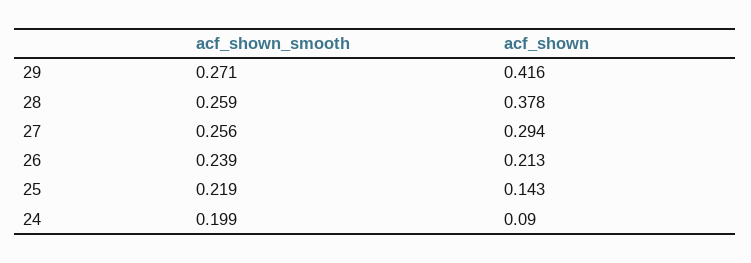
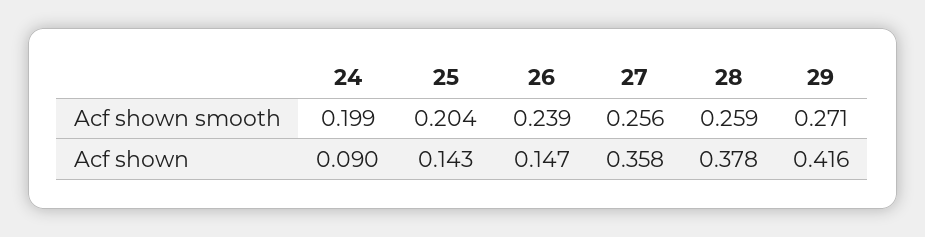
  {
    "acf_shown_smooth": {
      "29": 0.271,
      "28": 0.259,
      "27": 0.256,
      "26": 0.239,
-     "25": 0.219,
+     "25": 0.204,
      "24": 0.199
    },
    "acf_shown": {
      "29": 0.416,
      "28": 0.378,
-     "27": 0.294,
+     "27": 0.358,
-     "26": 0.213,
+     "26": 0.147,
      "25": 0.143,
      "24": 0.09
    }
  }

